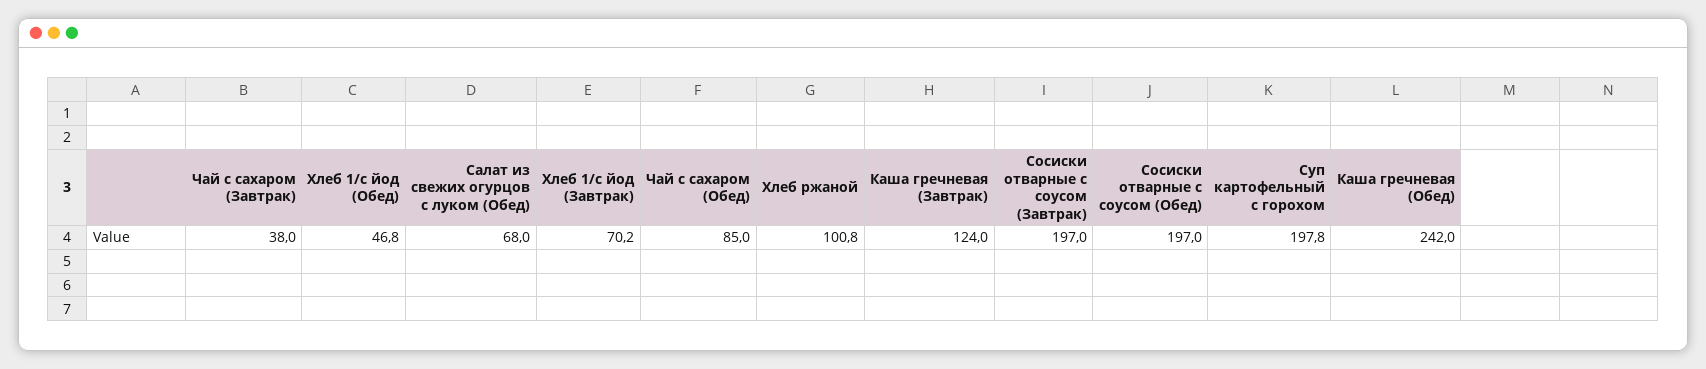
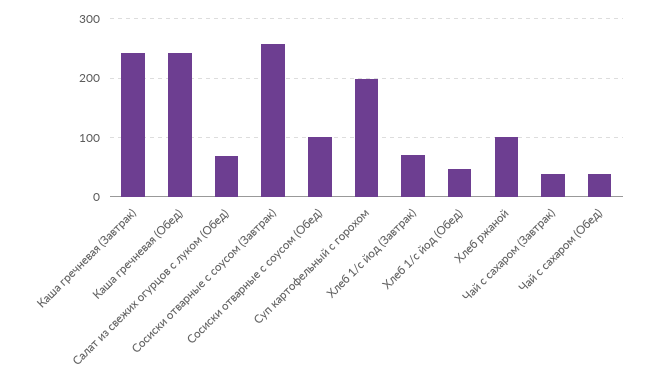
  {
    "Чай с сахаром (Завтрак)": 38,
    "Хлеб 1/с йод (Обед)": 46.8,
    "Салат из свежих огурцов с луком (Обед)": 68,
    "Хлеб 1/с йод (Завтрак)": 70.2,
-   "Чай с сахаром (Обед)": 85,
+   "Чай с сахаром (Обед)": 40,
    "Хлеб ржаной": 100.8,
-   "Каша гречневая (Завтрак)": 124,
+   "Каша гречневая (Завтрак)": 240,
-   "Сосиски отварные с соусом (Завтрак)": 197,
+   "Сосиски отварные с соусом (Завтрак)": 260,
-   "Сосиски отварные с соусом (Обед)": 197,
+   "Сосиски отварные с соусом (Обед)": 100,
    "Суп картофельный с горохом": 197.8,
    "Каша гречневая (Обед)": 242
  }

